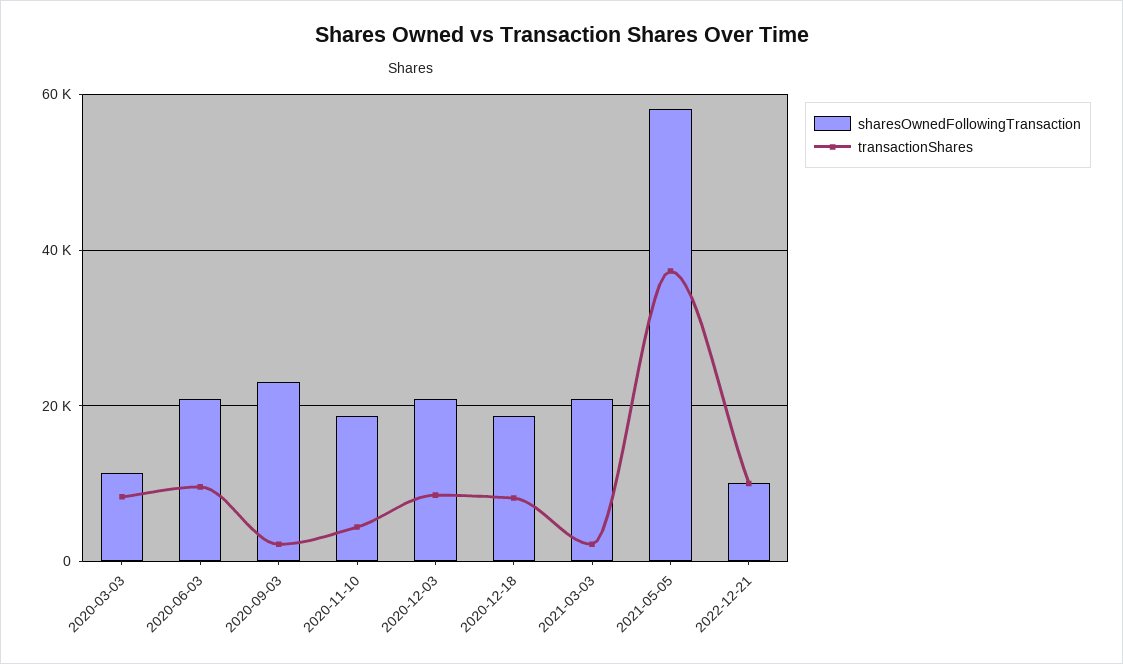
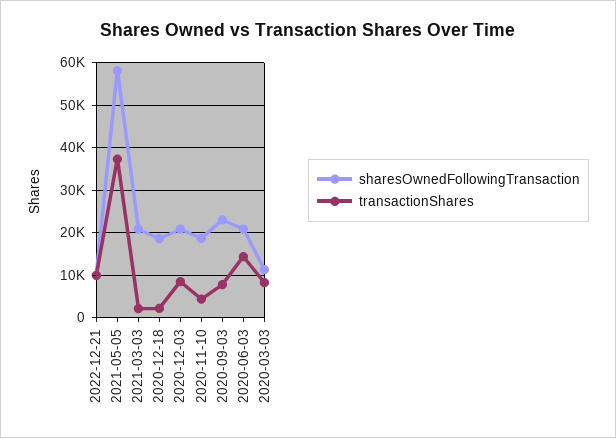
  {
    "sharesOwnedFollowingTransaction": {
      "2020-03-03": 12000,
      "2020-06-03": 20000,
      "2020-09-03": 24000,
      "2020-11-10": 18000,
      "2020-12-03": 20000,
      "2020-12-18": 18000,
      "2021-03-03": 20000,
      "2021-05-05": 58000,
      "2022-12-21": 10000
    },
    "transactionShares": {
      "2020-03-03": 8000,
-     "2020-06-03": 10000,
+     "2020-06-03": 14000,
-     "2020-09-03": 2000,
+     "2020-09-03": 8000,
      "2020-11-10": 4000,
      "2020-12-03": 8000,
-     "2020-12-18": 8000,
+     "2020-12-18": 2000,
      "2021-03-03": 2000,
      "2021-05-05": 38000,
      "2022-12-21": 10000
    }
  }

